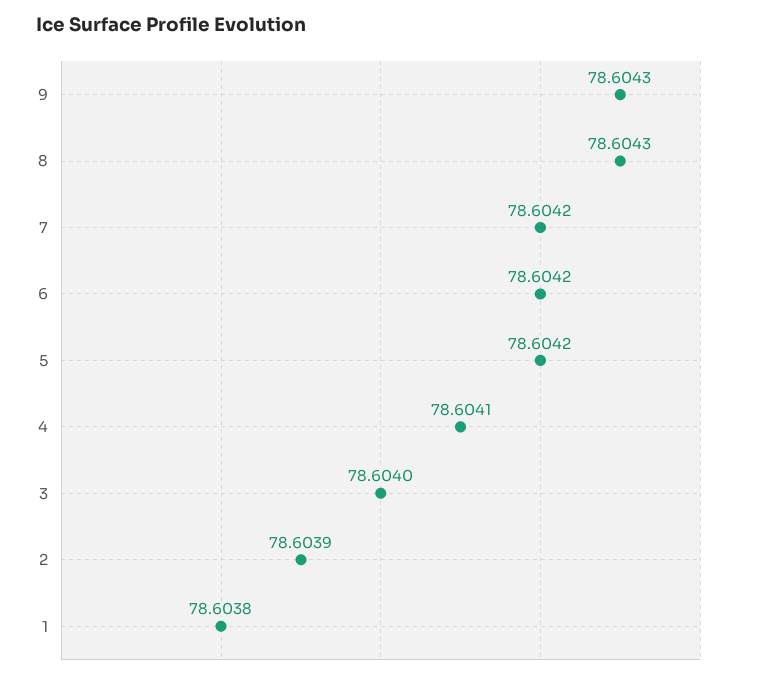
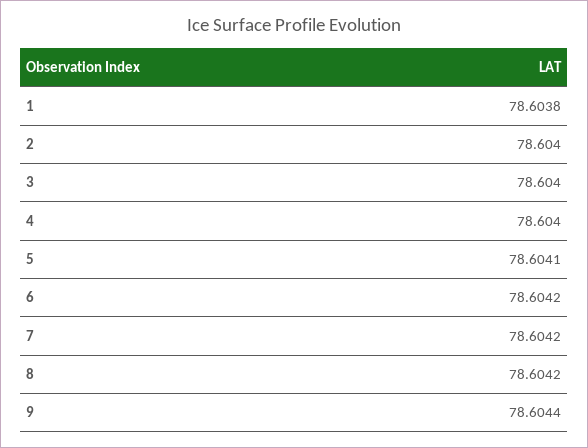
  {
-   "9": 78.6043,
+   "9": 78.6044,
-   "8": 78.6043,
+   "8": 78.6042,
    "7": 78.6042,
    "6": 78.6042,
-   "5": 78.6042,
+   "5": 78.6041,
-   "4": 78.6041,
+   "4": 78.604,
    "3": 78.604,
-   "2": 78.6039,
+   "2": 78.604,
    "1": 78.6038
  }

